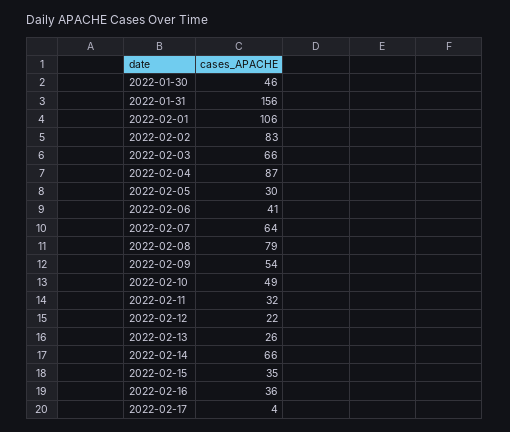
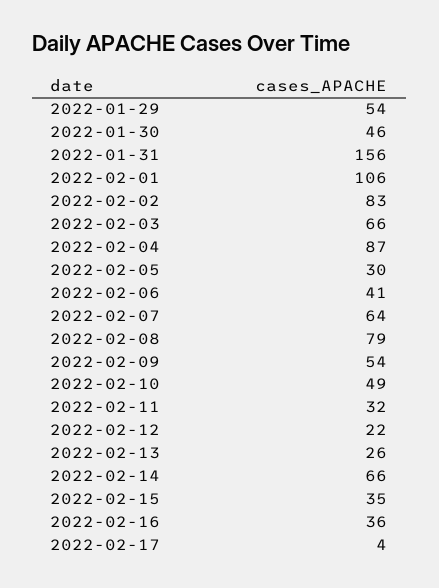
  {
    "2022-01-30": 46,
    "2022-01-31": 156,
    "2022-02-01": 106,
    "2022-02-02": 83,
    "2022-02-03": 66,
    "2022-02-04": 87,
    "2022-02-05": 30,
    "2022-02-06": 41,
    "2022-02-07": 64,
    "2022-02-08": 79,
    "2022-02-09": 54,
    "2022-02-10": 49,
    "2022-02-11": 32,
    "2022-02-12": 22,
    "2022-02-13": 26,
    "2022-02-14": 66,
    "2022-02-15": 35,
    "2022-02-16": 36,
-   "2022-02-17": 4
+   "2022-02-17": 4,
+   "2022-01-29": 54
  }

